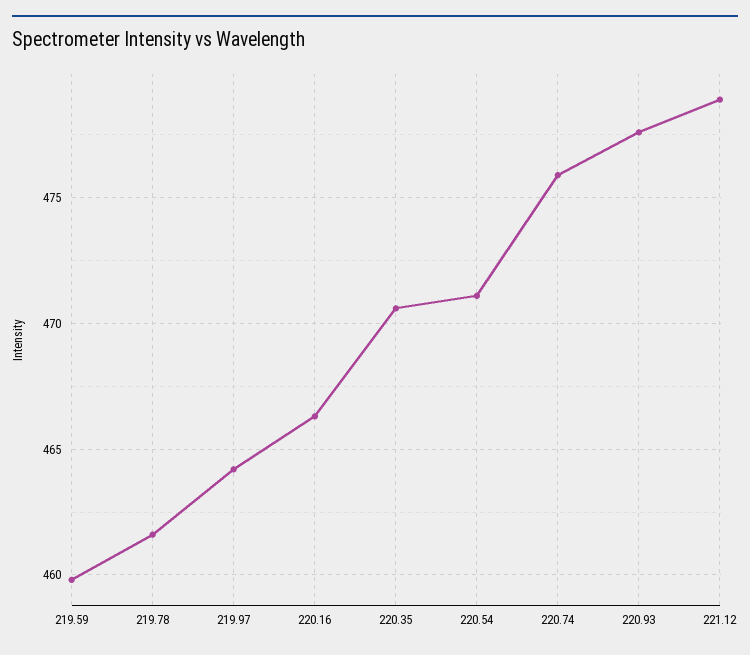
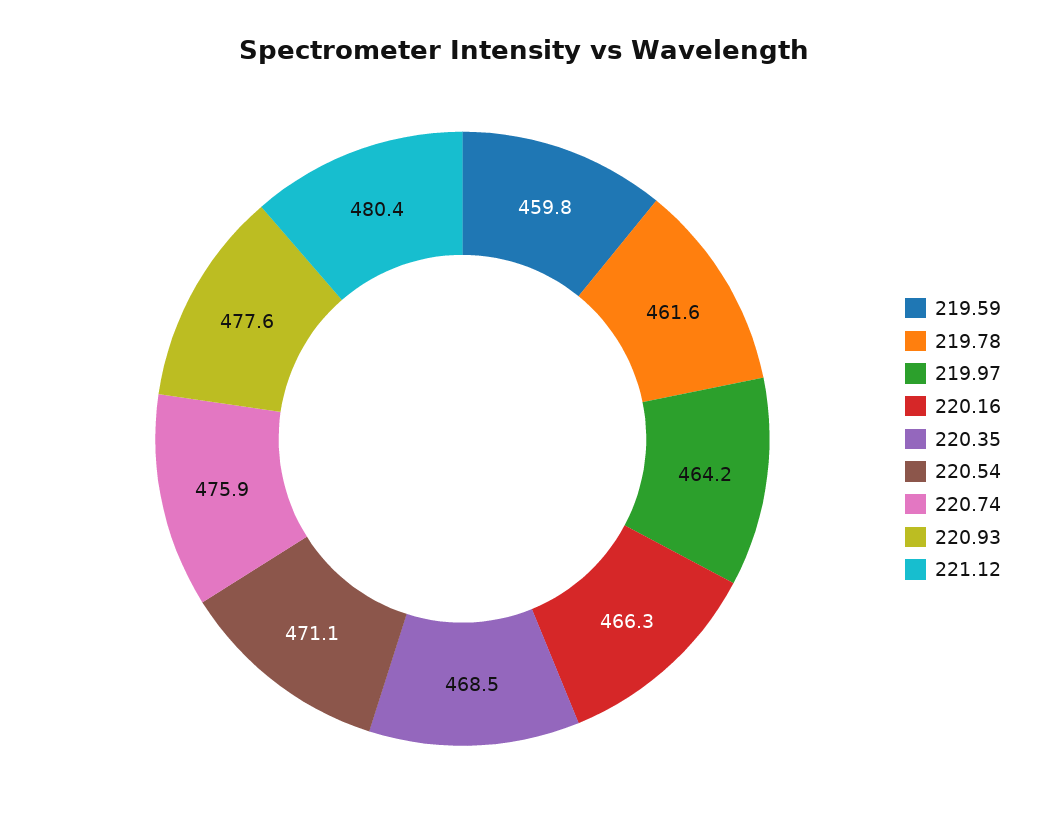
  {
    "219.59": 459.8,
    "219.78": 461.6,
    "219.97": 464.2,
    "220.16": 466.3,
-   "220.35": 470.5,
+   "220.35": 468.5,
    "220.54": 471.1,
    "220.74": 475.9,
    "220.93": 477.6,
-   "221.12": 479
+   "221.12": 480.4
  }

